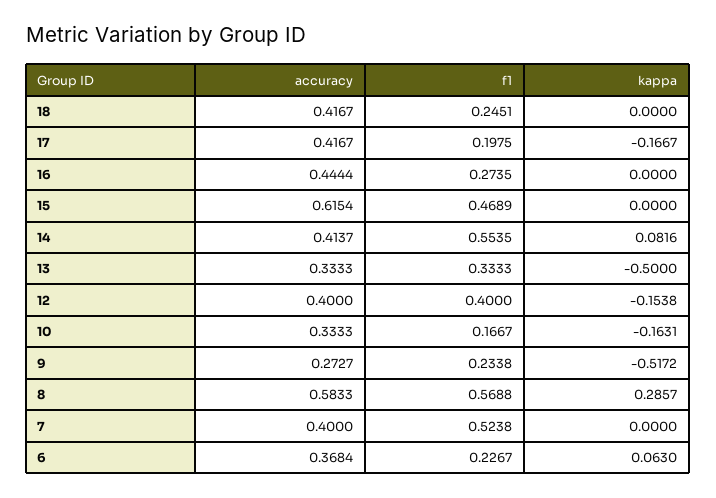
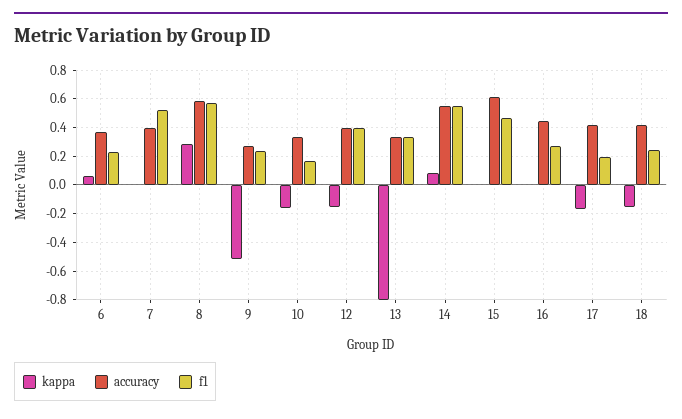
  {
    "accuracy": {
      "18": 0.4167,
      "17": 0.4167,
      "16": 0.4444,
      "15": 0.6154,
-     "14": 0.4137,
+     "14": 0.55,
      "13": 0.3333,
      "12": 0.4,
      "10": 0.3333,
      "9": 0.2727,
      "8": 0.5833,
      "7": 0.4,
      "6": 0.3684
    },
    "f1": {
      "18": 0.2451,
      "17": 0.1975,
      "16": 0.2735,
      "15": 0.4689,
      "14": 0.5535,
      "13": 0.3333,
      "12": 0.4,
      "10": 0.1667,
      "9": 0.2338,
      "8": 0.5688,
      "7": 0.5238,
      "6": 0.2267
    },
    "kappa": {
-     "18": 0,
+     "18": -0.15,
      "17": -0.1667,
      "16": 0,
      "15": 0,
      "14": 0.0816,
-     "13": -0.5,
+     "13": -0.8,
      "12": -0.1538,
      "10": -0.1631,
      "9": -0.5172,
      "8": 0.2857,
      "7": 0,
      "6": 0.063
    }
  }

